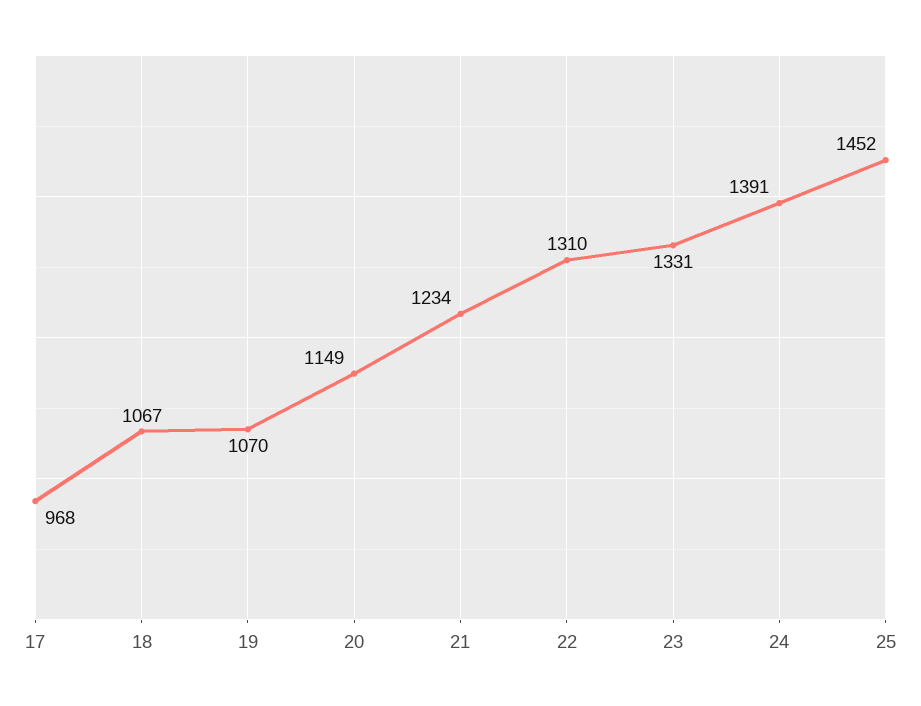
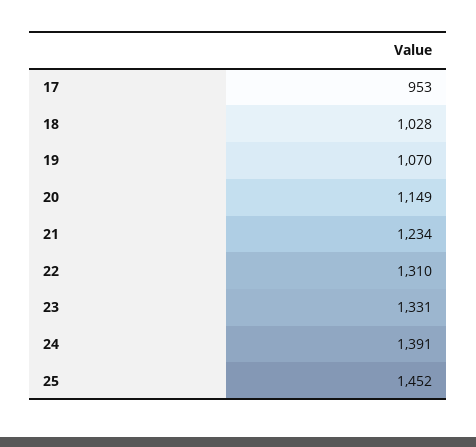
  {
-   "17": 968,
+   "17": 953,
-   "18": 1067,
+   "18": 1028,
    "19": 1070,
    "20": 1149,
    "21": 1234,
    "22": 1310,
    "23": 1331,
    "24": 1391,
    "25": 1452
  }

